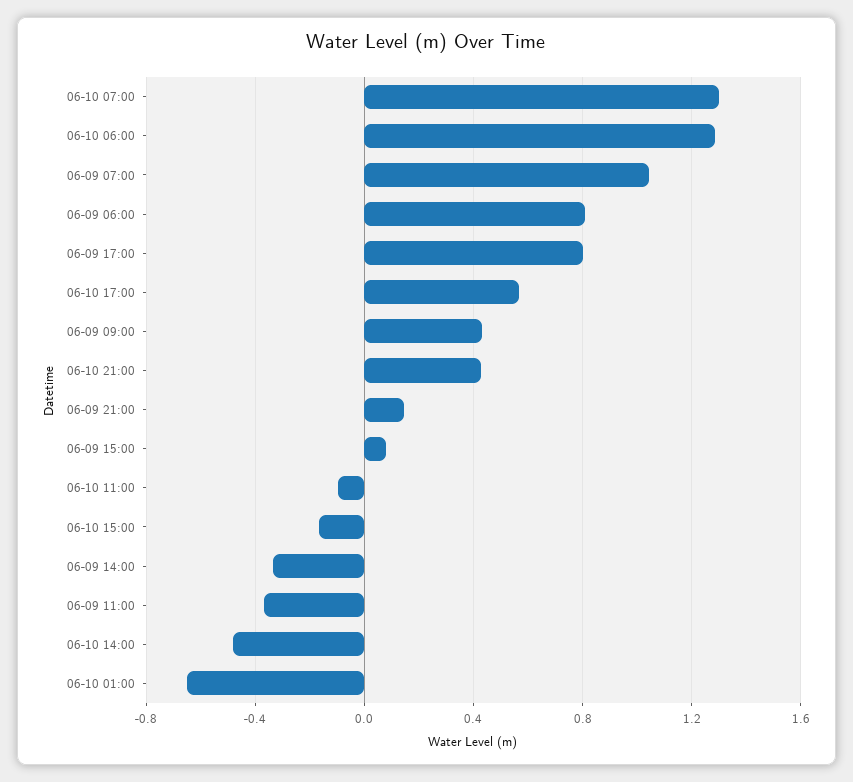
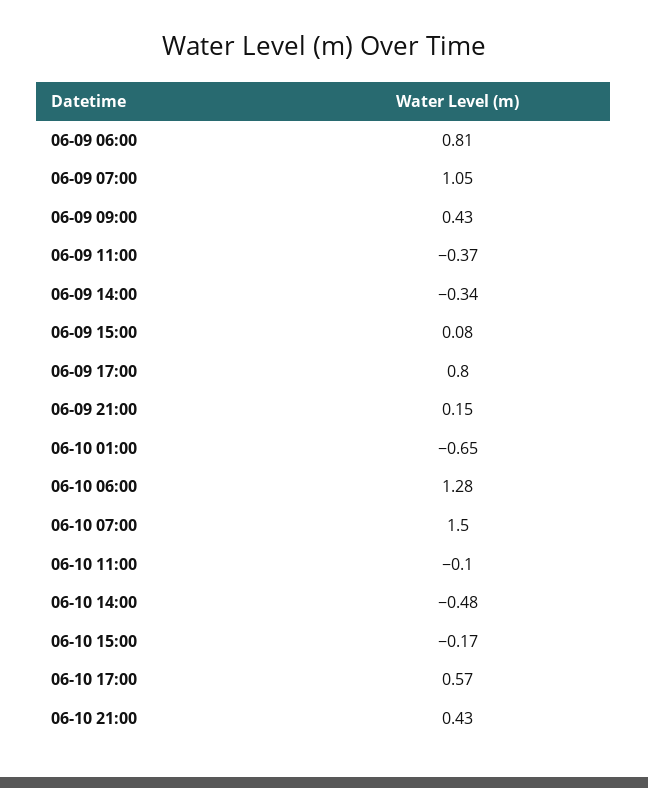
  {
-   "06-10 07:00": 1.3,
+   "06-10 07:00": 1.5,
    "06-10 06:00": 1.28,
    "06-09 07:00": 1.05,
    "06-09 06:00": 0.81,
    "06-09 17:00": 0.8,
    "06-10 17:00": 0.57,
    "06-09 09:00": 0.43,
    "06-10 21:00": 0.43,
    "06-09 21:00": 0.15,
    "06-09 15:00": 0.08,
    "06-10 11:00": -0.1,
    "06-10 15:00": -0.17,
    "06-09 14:00": -0.34,
    "06-09 11:00": -0.37,
    "06-10 14:00": -0.48,
    "06-10 01:00": -0.65
  }

